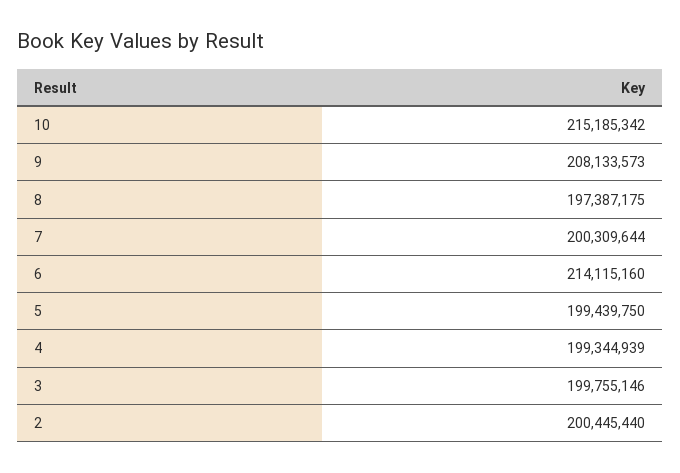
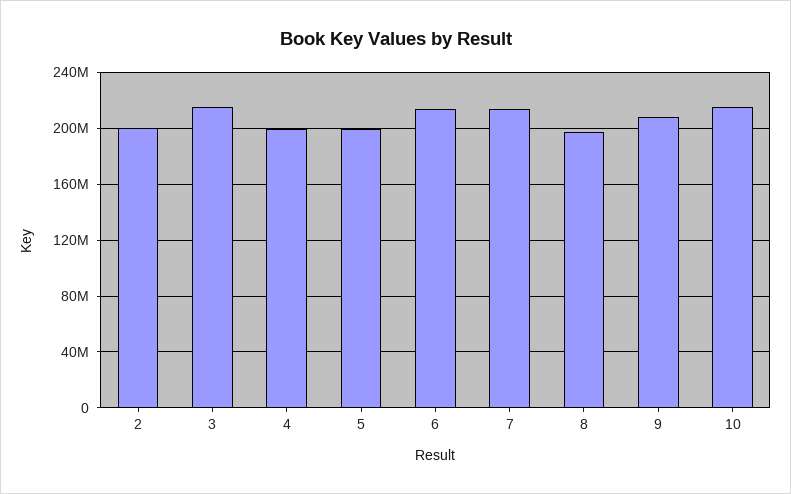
  {
    "10": 215185342,
    "9": 208133573,
    "8": 197387175,
-   "7": 200309644,
+   "7": 215000000,
    "6": 214115160,
    "5": 199439750,
    "4": 199344939,
-   "3": 199755146,
+   "3": 215000000,
    "2": 200445440
  }

